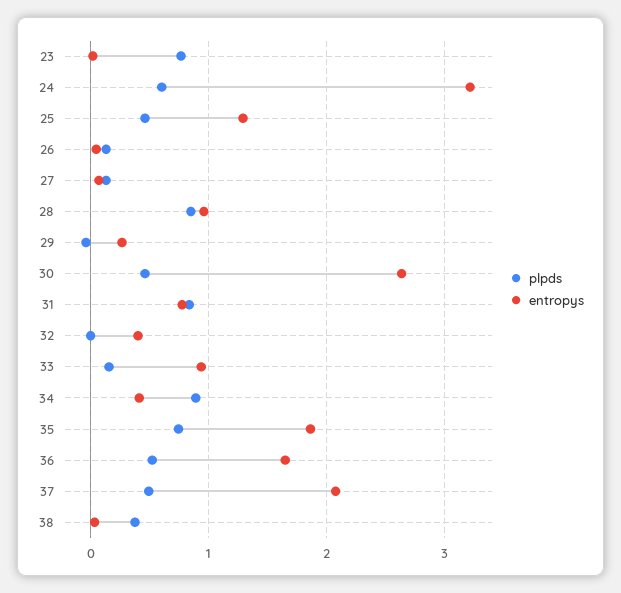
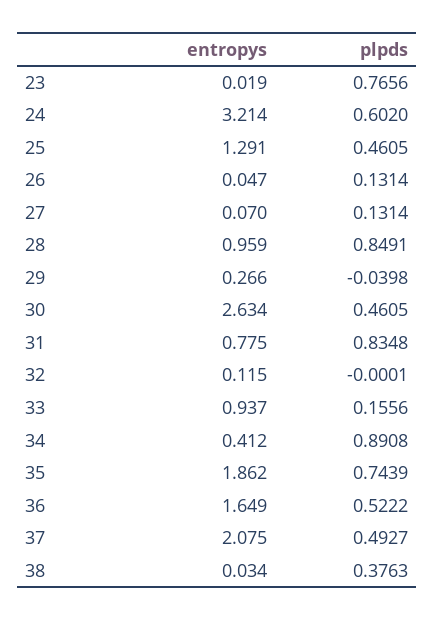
  {
    "plpds": {
      "23": 0.7656,
      "24": 0.602,
      "25": 0.4605,
      "26": 0.1314,
      "27": 0.1314,
      "28": 0.8491,
      "29": -0.0398,
      "30": 0.4605,
      "31": 0.8348,
      "32": -0.0001,
      "33": 0.1556,
      "34": 0.8908,
      "35": 0.7439,
      "36": 0.5222,
      "37": 0.4927,
      "38": 0.3763
    },
    "entropys": {
      "23": 0.019,
      "24": 3.214,
      "25": 1.291,
      "26": 0.047,
      "27": 0.07,
      "28": 0.959,
      "29": 0.266,
      "30": 2.634,
      "31": 0.775,
-     "32": 0.4,
+     "32": 0.115,
      "33": 0.937,
      "34": 0.412,
      "35": 1.862,
      "36": 1.649,
      "37": 2.075,
      "38": 0.034
    }
  }

